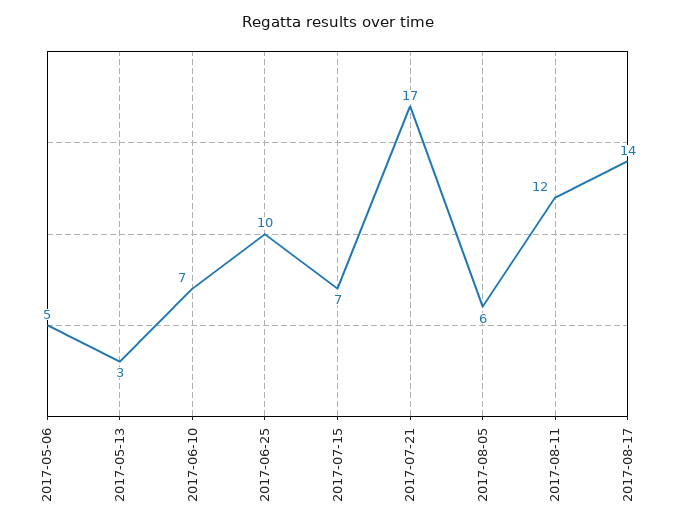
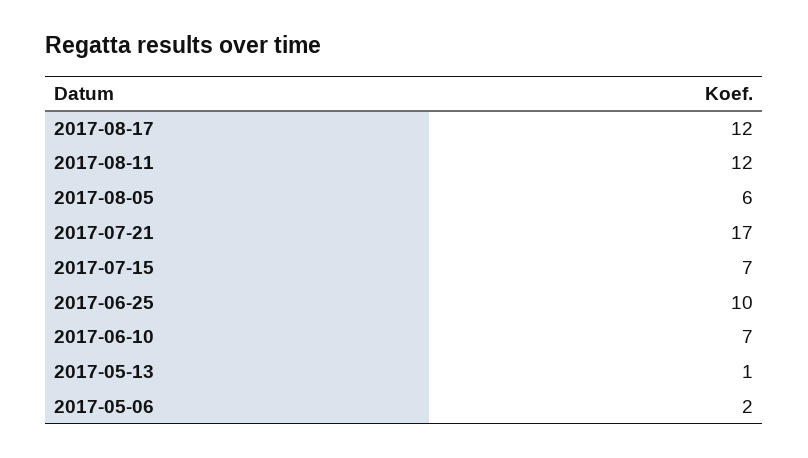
  {
-   "2017-05-06": 5,
+   "2017-05-06": 2,
-   "2017-05-13": 3,
+   "2017-05-13": 1,
    "2017-06-10": 7,
    "2017-06-25": 10,
    "2017-07-15": 7,
    "2017-07-21": 17,
    "2017-08-05": 6,
    "2017-08-11": 12,
-   "2017-08-17": 14
+   "2017-08-17": 12
  }

